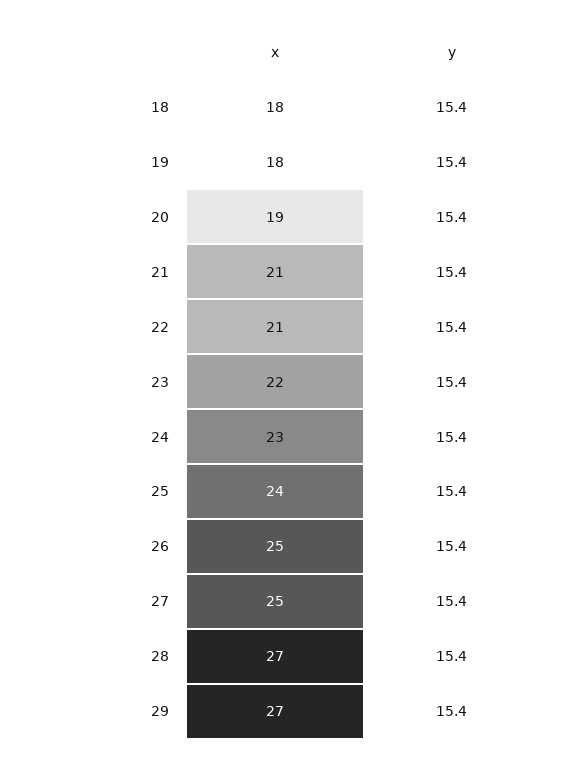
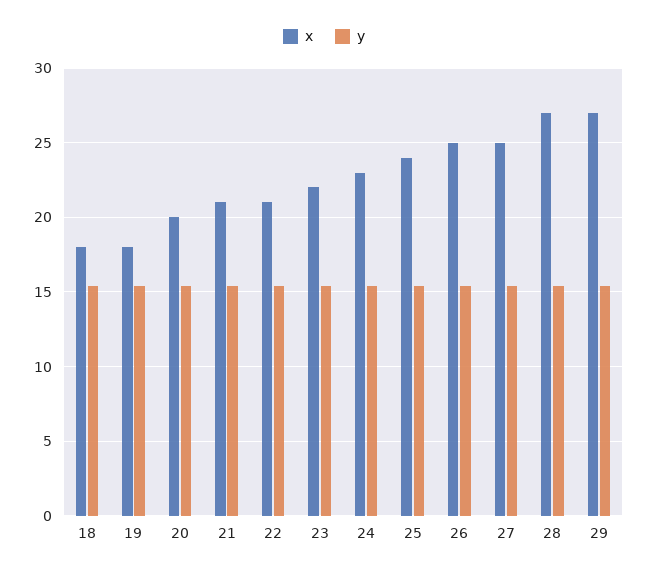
  {
    "x": {
      "18": 18,
      "19": 18,
-     "20": 19,
+     "20": 20,
      "21": 21,
      "22": 21,
      "23": 22,
      "24": 23,
      "25": 24,
      "26": 25,
      "27": 25,
      "28": 27,
      "29": 27
    },
    "y": {
      "18": 15.4,
      "19": 15.4,
      "20": 15.4,
      "21": 15.4,
      "22": 15.4,
      "23": 15.4,
      "24": 15.4,
      "25": 15.4,
      "26": 15.4,
      "27": 15.4,
      "28": 15.4,
      "29": 15.4
    }
  }

